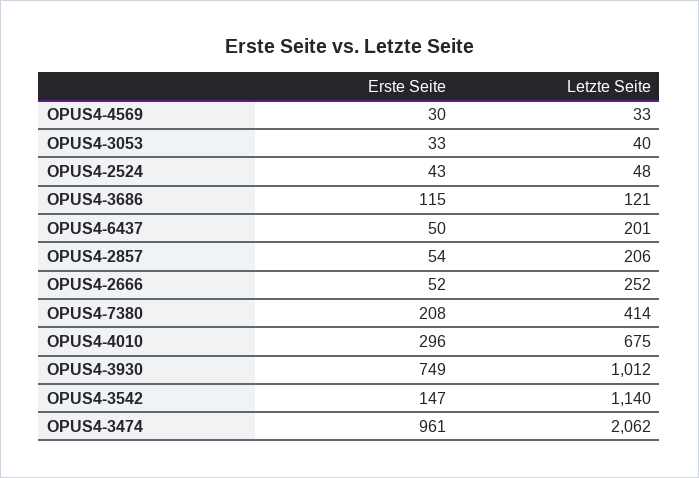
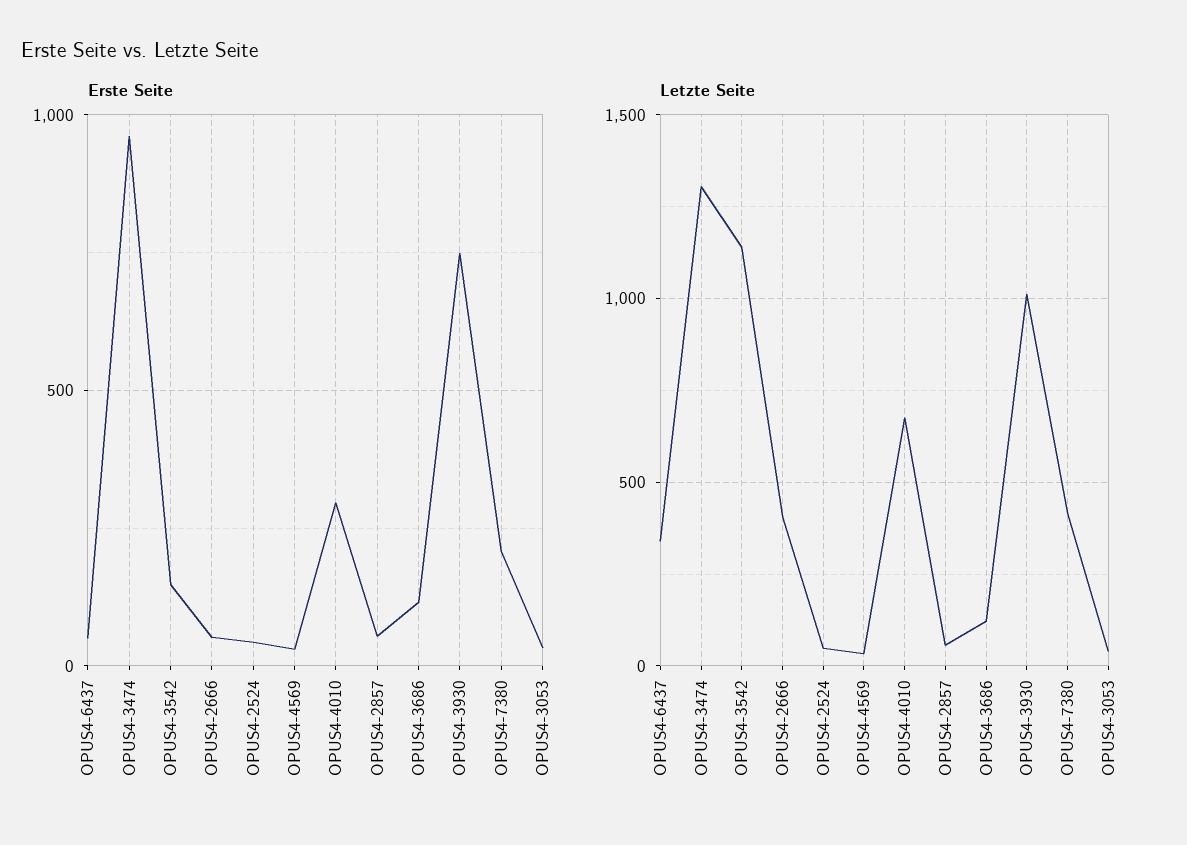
  {
    "Erste Seite": {
      "OPUS4-4569": 30,
      "OPUS4-3053": 33,
      "OPUS4-2524": 43,
      "OPUS4-3686": 115,
      "OPUS4-6437": 50,
      "OPUS4-2857": 54,
      "OPUS4-2666": 52,
      "OPUS4-7380": 208,
      "OPUS4-4010": 296,
      "OPUS4-3930": 749,
      "OPUS4-3542": 147,
      "OPUS4-3474": 961
    },
    "Letzte Seite": {
      "OPUS4-4569": 33,
      "OPUS4-3053": 40,
      "OPUS4-2524": 48,
      "OPUS4-3686": 121,
-     "OPUS4-6437": 201,
+     "OPUS4-6437": 350,
-     "OPUS4-2857": 206,
+     "OPUS4-2857": 50,
-     "OPUS4-2666": 252,
+     "OPUS4-2666": 400,
      "OPUS4-7380": 414,
      "OPUS4-4010": 675,
      "OPUS4-3930": 1012,
      "OPUS4-3542": 1140,
-     "OPUS4-3474": 2062
+     "OPUS4-3474": 1300
    }
  }

